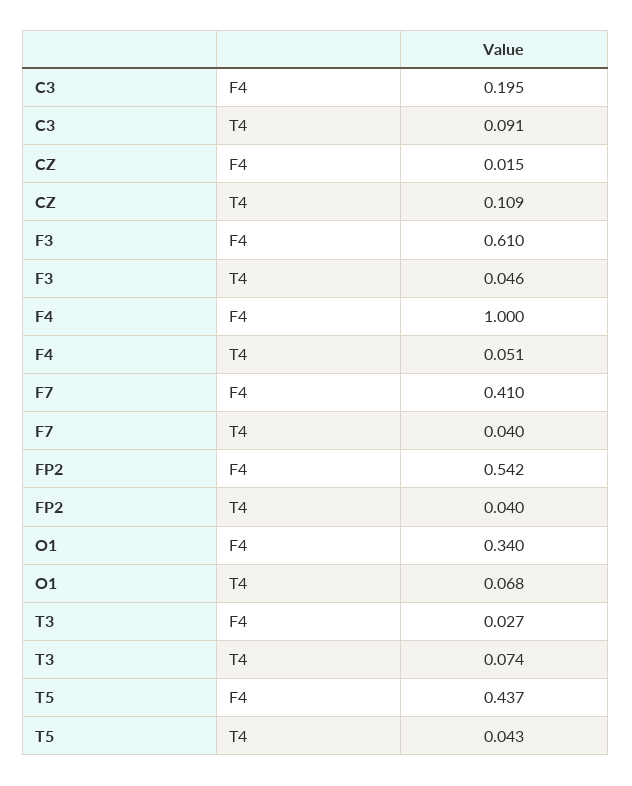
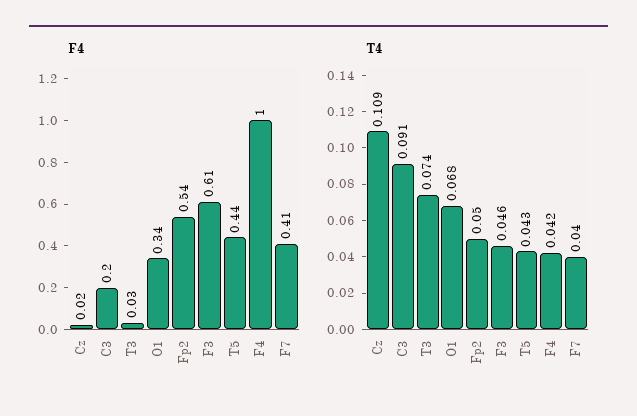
  {
    "F4": {
      "C3": 0.195,
      "CZ": 0.015,
      "F3": 0.61,
      "F4": 1,
      "F7": 0.41,
      "FP2": 0.542,
      "O1": 0.34,
      "T3": 0.027,
      "T5": 0.437
    },
    "T4": {
      "C3": 0.091,
      "CZ": 0.109,
      "F3": 0.046,
-     "F4": 0.051,
+     "F4": 0.042,
      "F7": 0.04,
-     "FP2": 0.04,
+     "FP2": 0.05,
      "O1": 0.068,
      "T3": 0.074,
      "T5": 0.043
    }
  }

